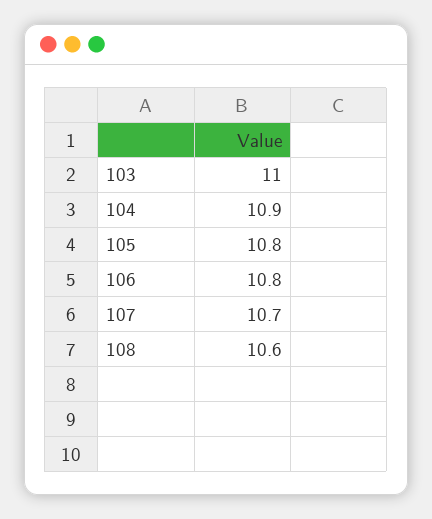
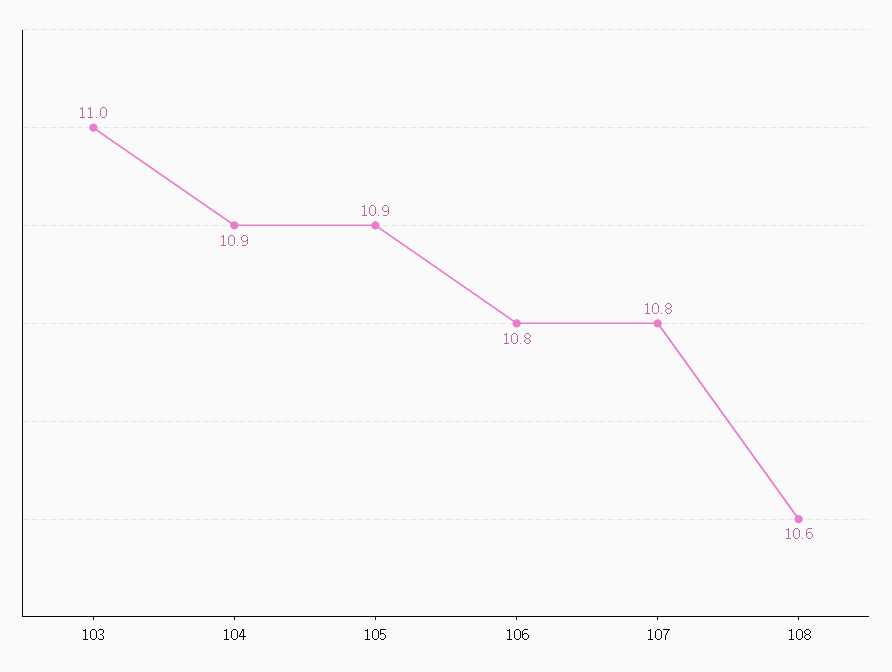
  {
    "103": 11,
    "104": 10.9,
-   "105": 10.8,
+   "105": 10.9,
    "106": 10.8,
-   "107": 10.7,
+   "107": 10.8,
    "108": 10.6
  }

